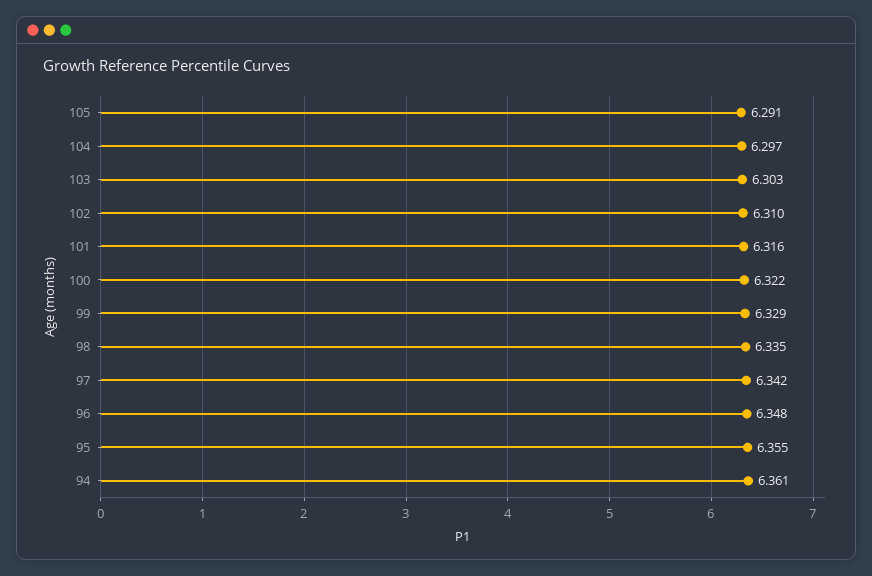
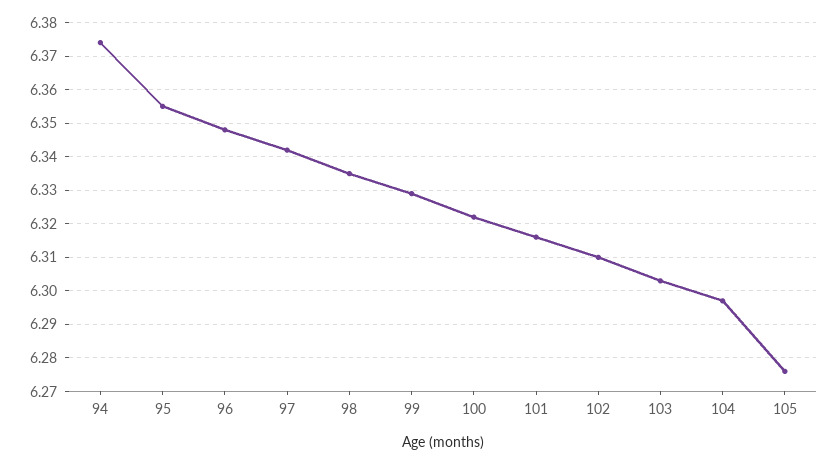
  {
-   "105": 6.291,
+   "105": 6.275,
    "104": 6.297,
    "103": 6.303,
    "102": 6.31,
    "101": 6.316,
    "100": 6.322,
    "99": 6.329,
    "98": 6.335,
    "97": 6.342,
    "96": 6.348,
    "95": 6.355,
-   "94": 6.361
+   "94": 6.375
  }

